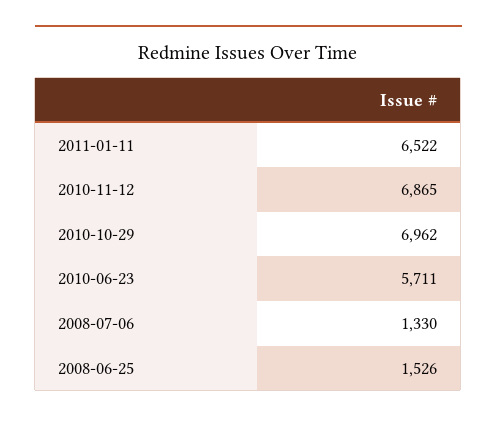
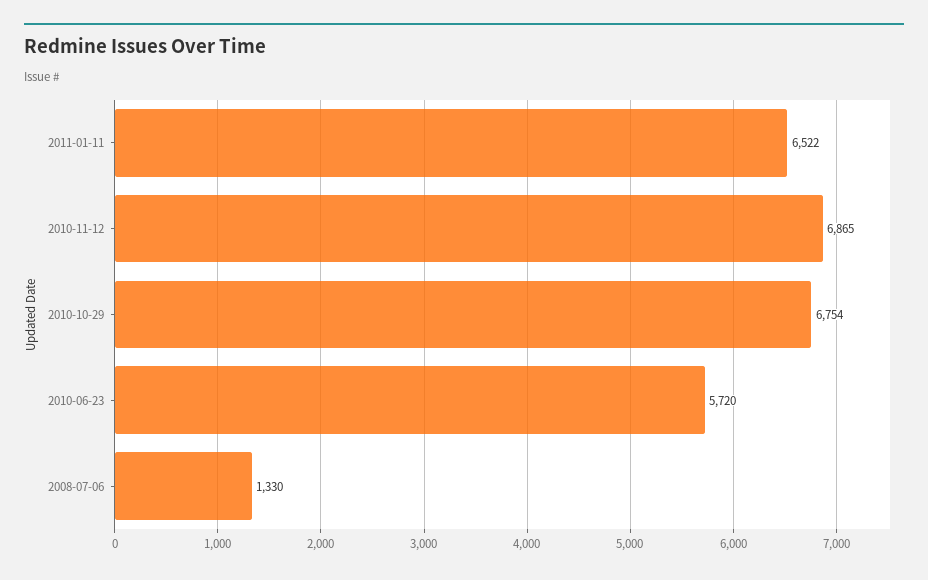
  {
    "2011-01-11": 6522,
    "2010-11-12": 6865,
-   "2010-10-29": 6962,
+   "2010-10-29": 6754,
-   "2010-06-23": 5711,
+   "2010-06-23": 5720,
-   "2008-07-06": 1330,
+   "2008-07-06": 1330
-   "2008-06-25": 1526
  }

